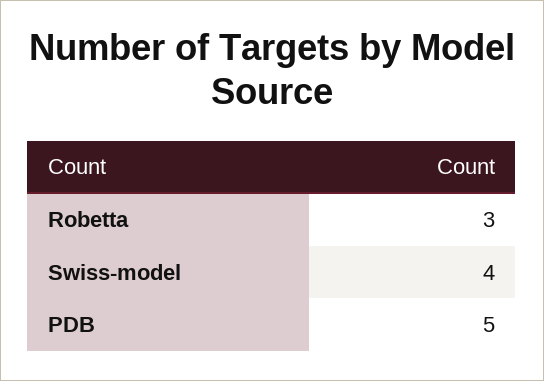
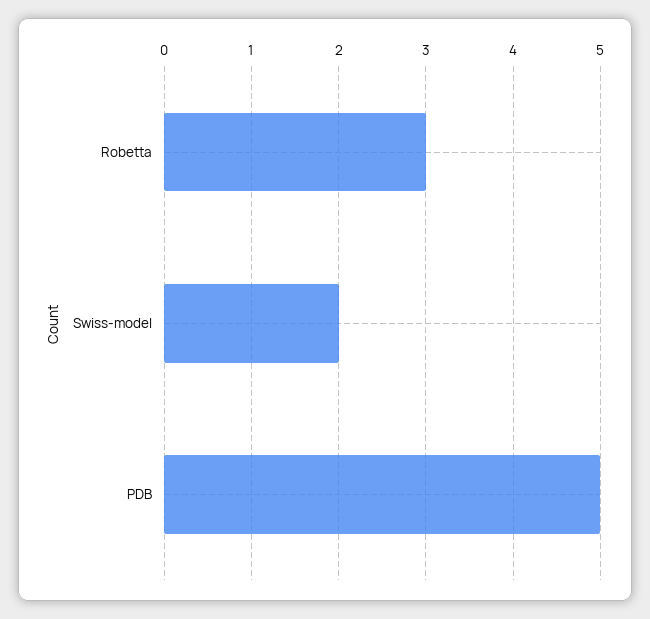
  {
    "Robetta": 3,
-   "Swiss-model": 4,
+   "Swiss-model": 2,
    "PDB": 5
  }

